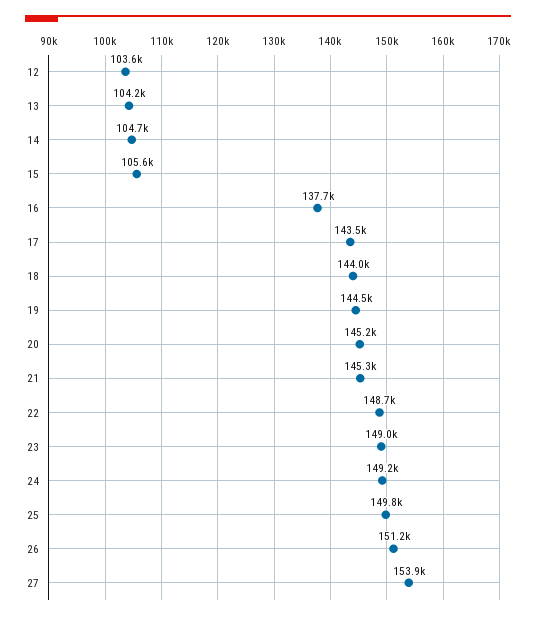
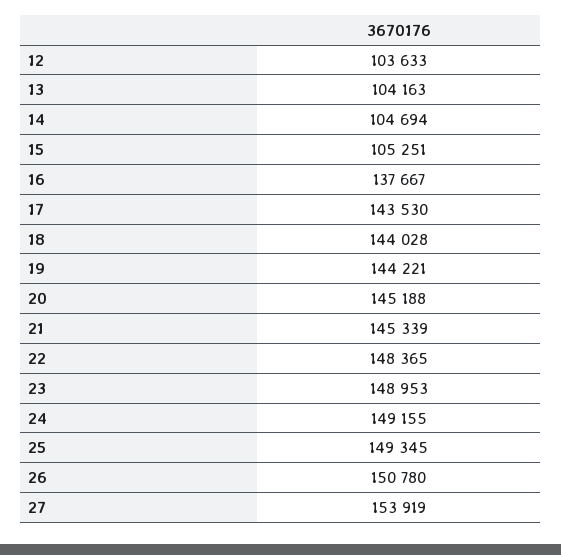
  {
    "12": 103633,
    "13": 104163,
    "14": 104694,
-   "15": 105600,
+   "15": 105251,
    "16": 137667,
    "17": 143530,
    "18": 144028,
-   "19": 144500,
+   "19": 144221,
    "20": 145188,
    "21": 145339,
-   "22": 148700,
+   "22": 148365,
    "23": 148953,
    "24": 149155,
-   "25": 149800,
+   "25": 149345,
-   "26": 151200,
+   "26": 150780,
    "27": 153919
  }

